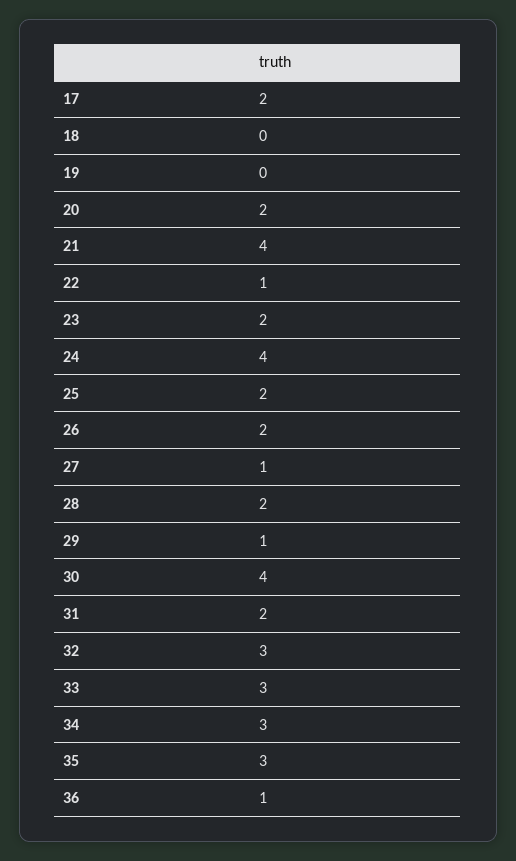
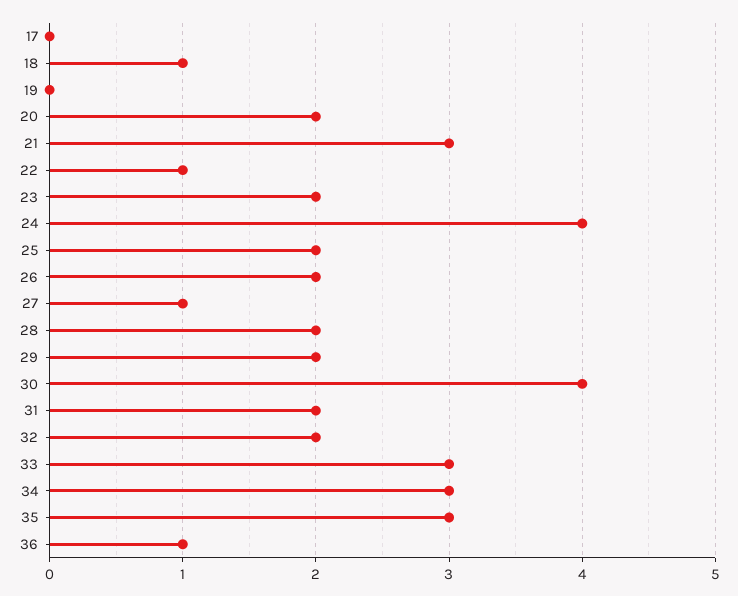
  {
-   "17": 2,
+   "17": 0,
-   "18": 0,
+   "18": 1,
    "19": 0,
    "20": 2,
-   "21": 4,
+   "21": 3,
    "22": 1,
    "23": 2,
    "24": 4,
    "25": 2,
    "26": 2,
    "27": 1,
    "28": 2,
-   "29": 1,
+   "29": 2,
    "30": 4,
    "31": 2,
-   "32": 3,
+   "32": 2,
    "33": 3,
    "34": 3,
    "35": 3,
    "36": 1
  }

